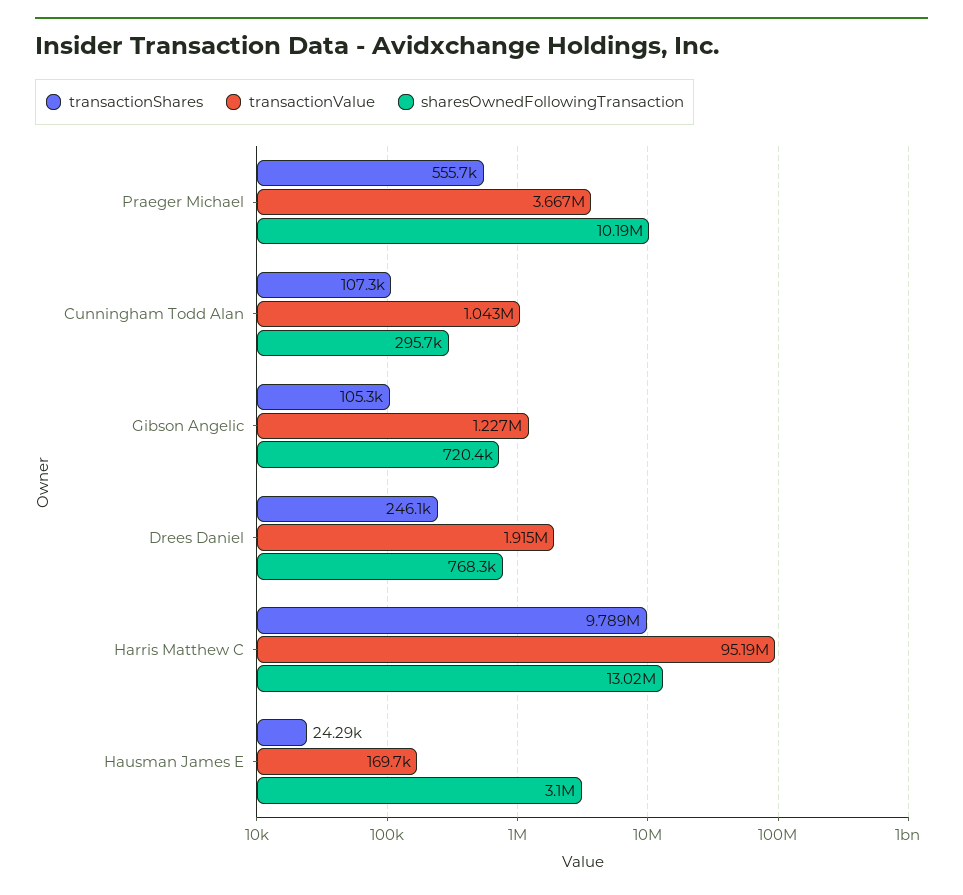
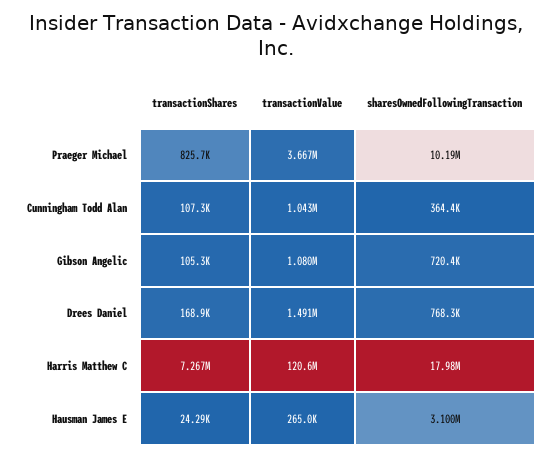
  {
    "transactionShares": {
-     "Praeger Michael": 555700,
+     "Praeger Michael": 825700,
      "Cunningham Todd Alan": 107300,
      "Gibson Angelic": 105300,
-     "Drees Daniel": 246100,
+     "Drees Daniel": 168900,
-     "Harris Matthew C": 9789000,
+     "Harris Matthew C": 7267000,
      "Hausman James E": 24290
    },
    "transactionValue": {
      "Praeger Michael": 3667000,
      "Cunningham Todd Alan": 1043000,
-     "Gibson Angelic": 1227000,
+     "Gibson Angelic": 1080000,
-     "Drees Daniel": 1915000,
+     "Drees Daniel": 1491000,
-     "Harris Matthew C": 95190000,
+     "Harris Matthew C": 120600000,
-     "Hausman James E": 169700
+     "Hausman James E": 265000
    },
    "sharesOwnedFollowingTransaction": {
      "Praeger Michael": 10190000,
-     "Cunningham Todd Alan": 295700,
+     "Cunningham Todd Alan": 364400,
      "Gibson Angelic": 720400,
      "Drees Daniel": 768300,
-     "Harris Matthew C": 13020000,
+     "Harris Matthew C": 17980000,
      "Hausman James E": 3100000
    }
  }

